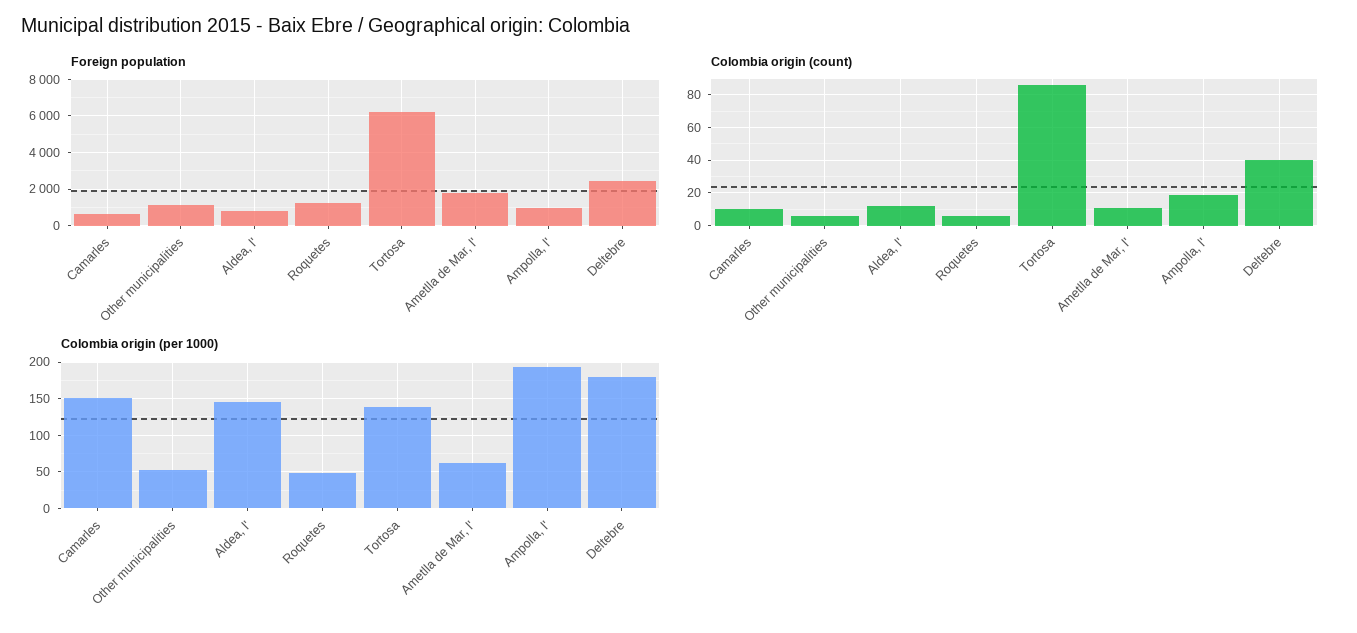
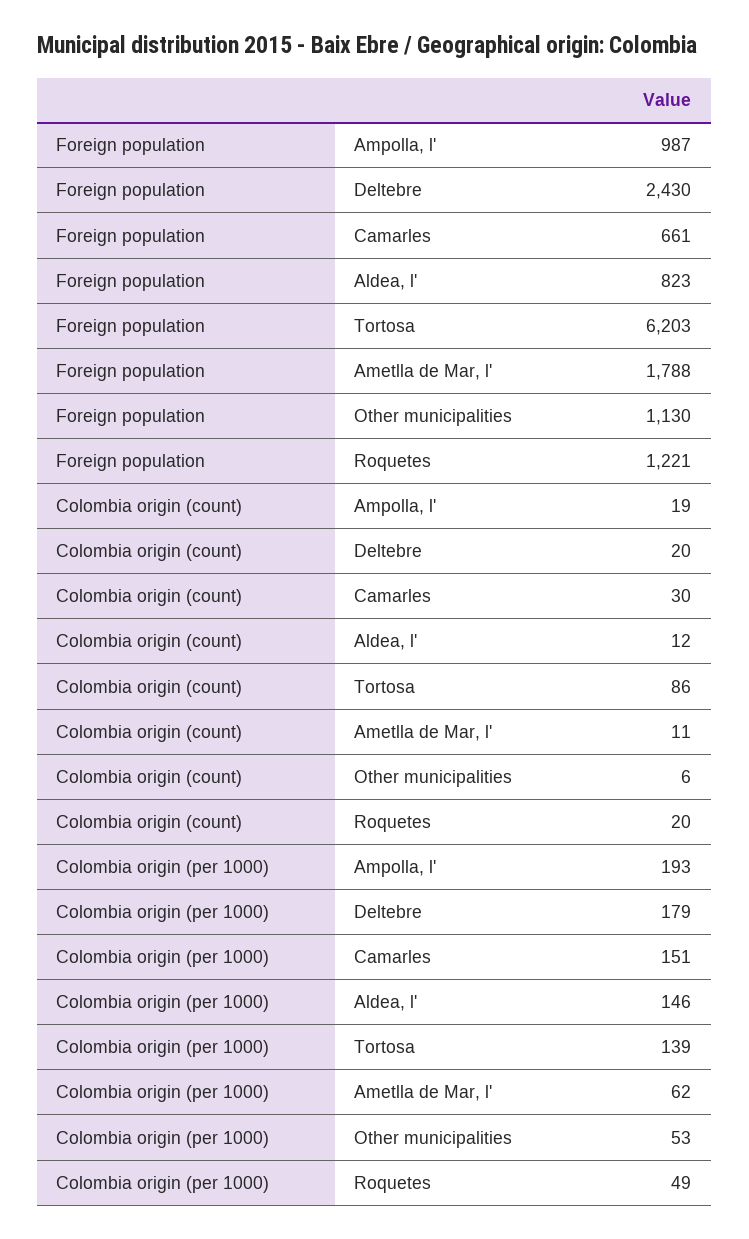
  {
    "Foreign population": {
      "Camarles": 661,
      "Other municipalities": 1130,
      "Aldea, l'": 823,
      "Roquetes": 1221,
      "Tortosa": 6203,
      "Ametlla de Mar, l'": 1788,
      "Ampolla, l'": 987,
      "Deltebre": 2430
    },
    "Colombia origin (count)": {
-     "Camarles": 10,
+     "Camarles": 30,
      "Other municipalities": 6,
      "Aldea, l'": 12,
-     "Roquetes": 5,
+     "Roquetes": 20,
      "Tortosa": 86,
      "Ametlla de Mar, l'": 11,
      "Ampolla, l'": 19,
-     "Deltebre": 40
+     "Deltebre": 20
    },
    "Colombia origin (per 1000)": {
      "Camarles": 151,
      "Other municipalities": 53,
      "Aldea, l'": 146,
      "Roquetes": 49,
      "Tortosa": 139,
      "Ametlla de Mar, l'": 62,
      "Ampolla, l'": 193,
      "Deltebre": 179
    }
  }

